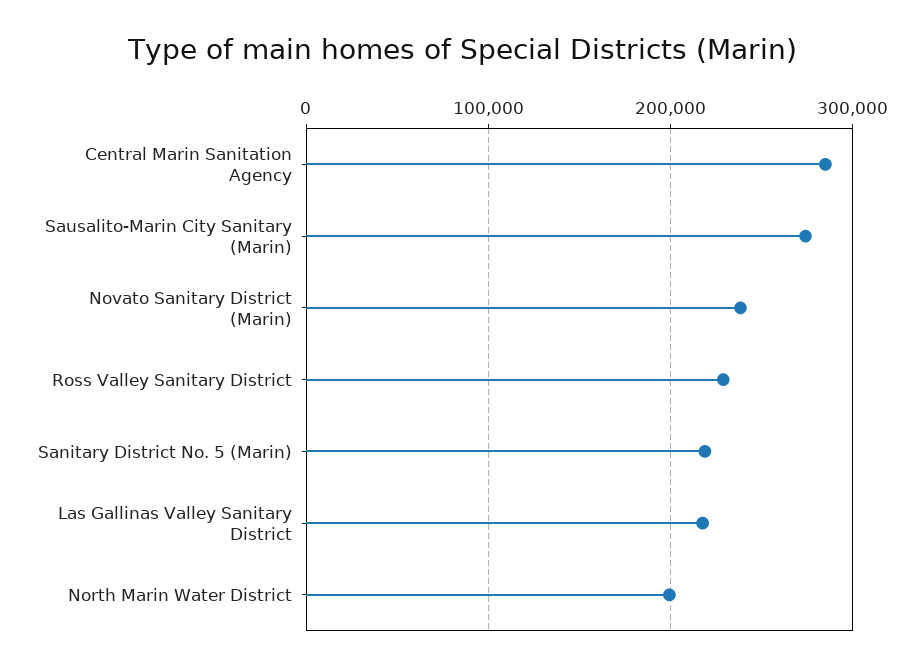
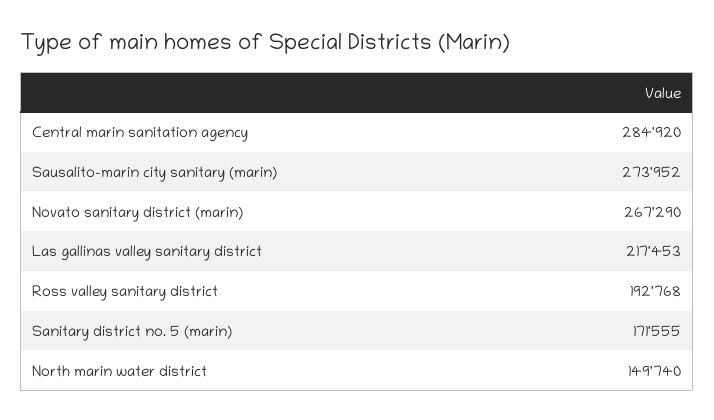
  {
    "Central Marin Sanitation Agency": 284920,
    "Sausalito-Marin City Sanitary (Marin)": 273952,
-   "Novato Sanitary District (Marin)": 240000,
+   "Novato Sanitary District (Marin)": 267290,
-   "Ross Valley Sanitary District": 230000,
+   "Ross Valley Sanitary District": 192768,
-   "Sanitary District No. 5 (Marin)": 220000,
+   "Sanitary District No. 5 (Marin)": 171555,
    "Las Gallinas Valley Sanitary District": 217453,
-   "North Marin Water District": 200000
+   "North Marin Water District": 149740
  }

